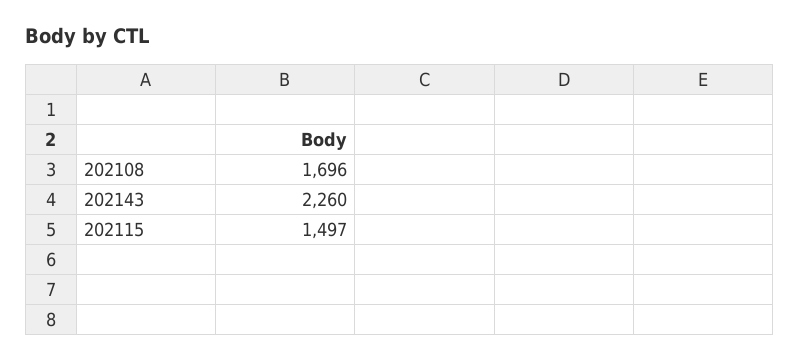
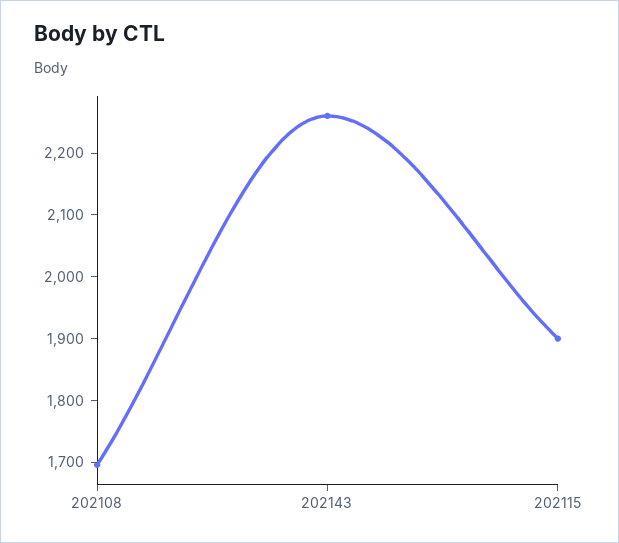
  {
    "202108": 1696,
    "202143": 2260,
-   "202115": 1497
+   "202115": 1900
  }

